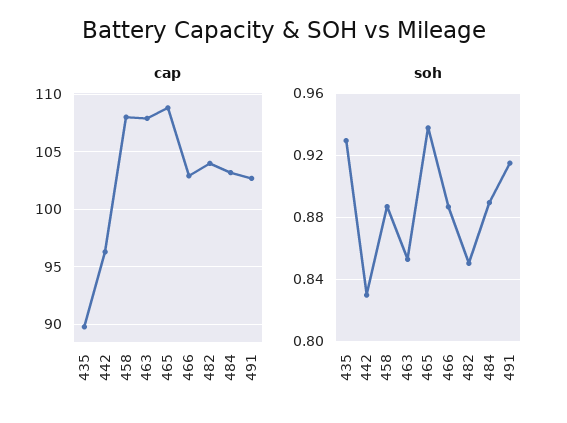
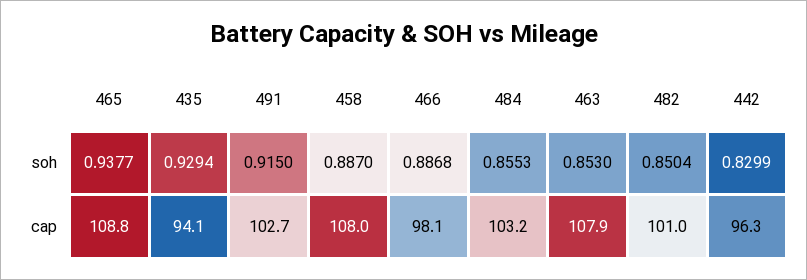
  {
    "cap": {
-     "435": 90,
+     "435": 94.1,
      "442": 96.3,
      "458": 108,
      "463": 107.9,
      "465": 108.8,
-     "466": 103,
+     "466": 98.1,
-     "482": 104,
+     "482": 101,
      "484": 103.2,
      "491": 102.7
    },
    "soh": {
      "435": 0.9294,
      "442": 0.8299,
      "458": 0.887,
      "463": 0.853,
      "465": 0.9377,
      "466": 0.8868,
      "482": 0.8504,
-     "484": 0.89,
+     "484": 0.8553,
      "491": 0.915
    }
  }

